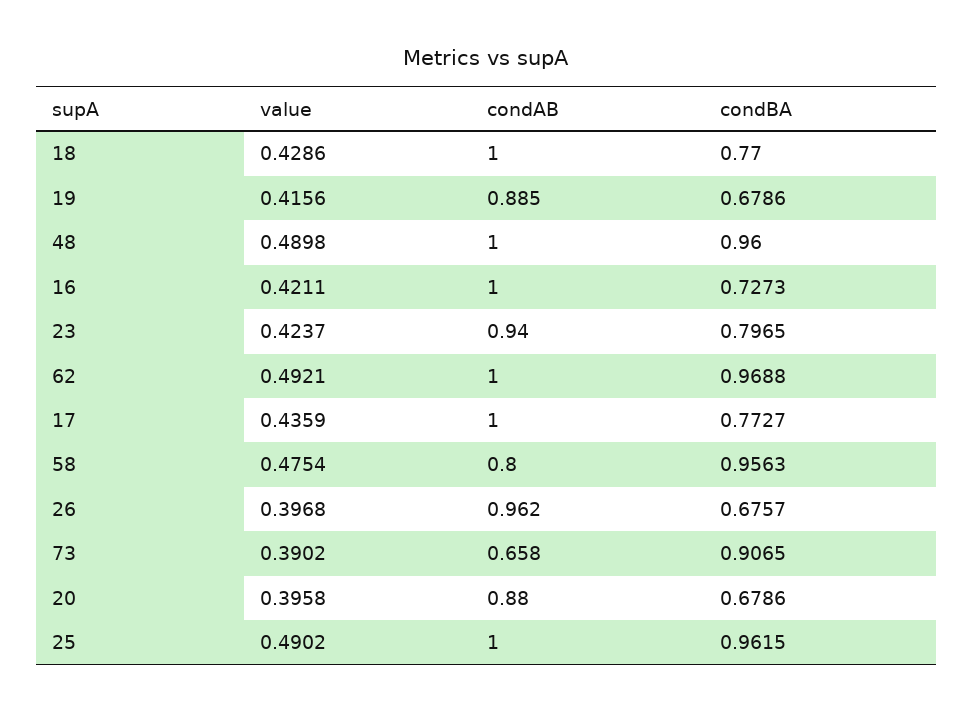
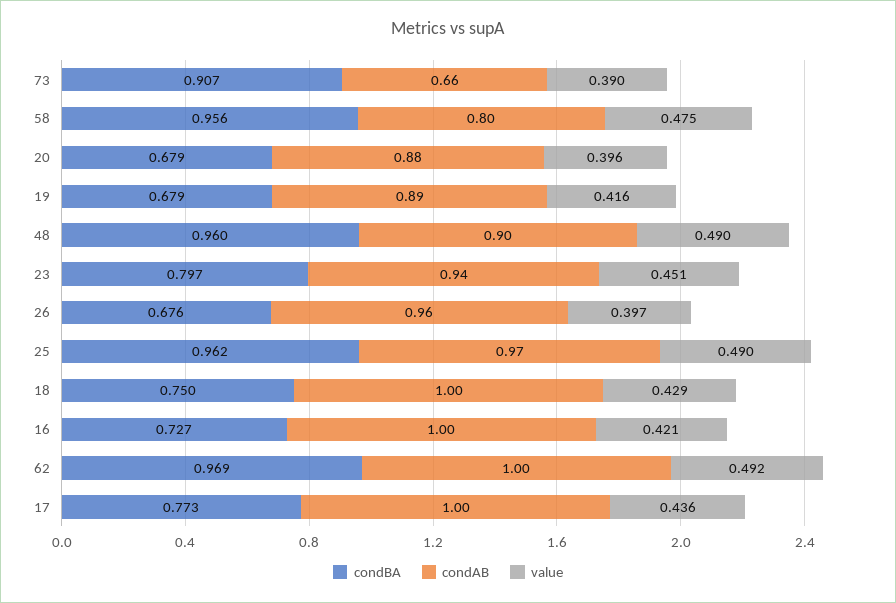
  {
    "value": {
      "18": 0.4286,
      "19": 0.4156,
      "48": 0.4898,
      "16": 0.4211,
-     "23": 0.4237,
+     "23": 0.451,
      "62": 0.4921,
      "17": 0.4359,
      "58": 0.4754,
      "26": 0.3968,
      "73": 0.3902,
      "20": 0.3958,
      "25": 0.4902
    },
    "condAB": {
      "18": 1,
      "19": 0.885,
-     "48": 1,
+     "48": 0.9,
      "16": 1,
      "23": 0.94,
      "62": 1,
      "17": 1,
      "58": 0.8,
      "26": 0.962,
      "73": 0.658,
      "20": 0.88,
-     "25": 1
+     "25": 0.97
    },
    "condBA": {
-     "18": 0.77,
+     "18": 0.75,
      "19": 0.6786,
      "48": 0.96,
      "16": 0.7273,
      "23": 0.7965,
      "62": 0.9688,
      "17": 0.7727,
      "58": 0.9563,
      "26": 0.6757,
      "73": 0.9065,
      "20": 0.6786,
      "25": 0.9615
    }
  }

